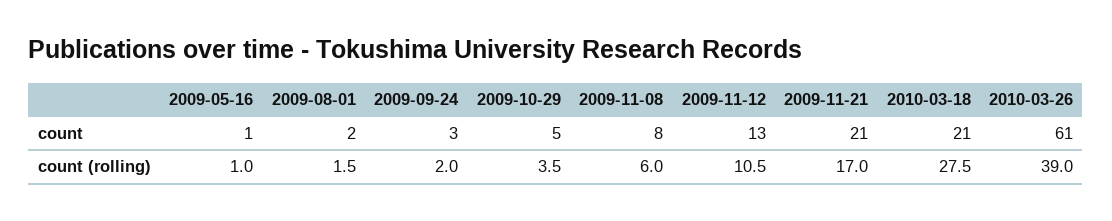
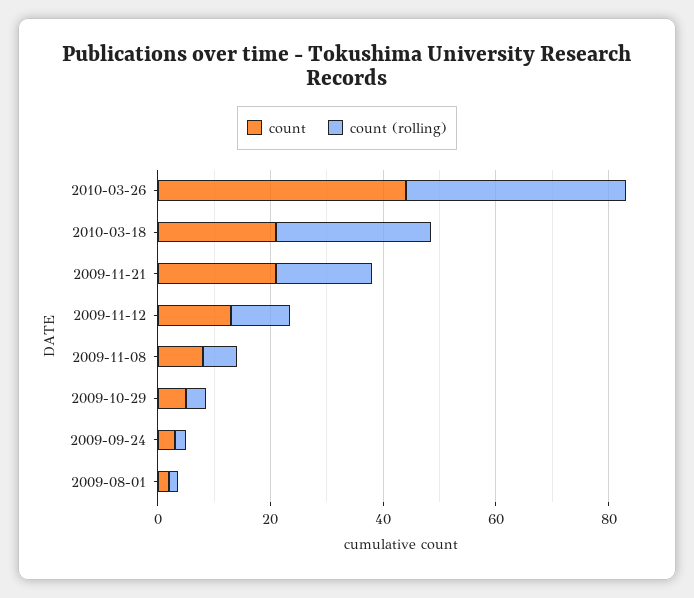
  {
    "count": {
-     "2009-05-16": 1,
      "2009-08-01": 2,
      "2009-09-24": 3,
      "2009-10-29": 5,
      "2009-11-08": 8,
      "2009-11-12": 13,
      "2009-11-21": 21,
      "2010-03-18": 21,
-     "2010-03-26": 61
+     "2010-03-26": 45
    },
    "count (rolling)": {
-     "2009-05-16": 1,
      "2009-08-01": 1.5,
      "2009-09-24": 2,
      "2009-10-29": 3.5,
      "2009-11-08": 6,
      "2009-11-12": 10.5,
      "2009-11-21": 17,
      "2010-03-18": 27.5,
      "2010-03-26": 39
    }
  }

